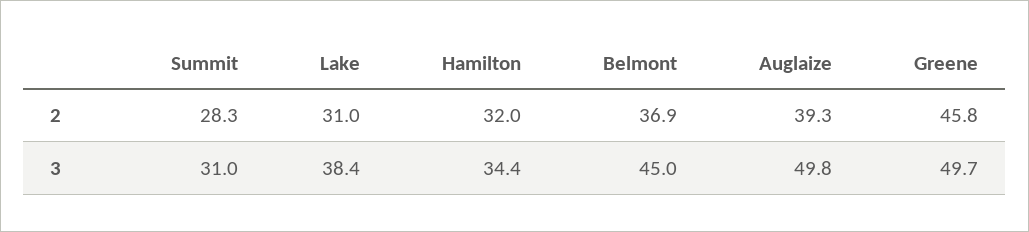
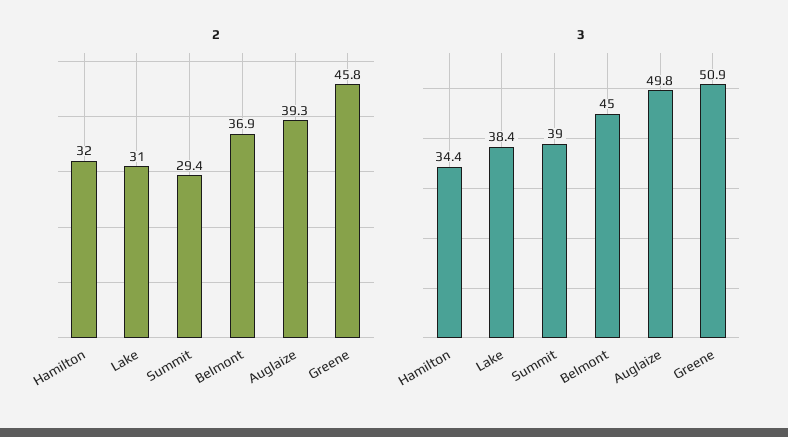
  {
    "2": {
-     "Summit": 28.3,
+     "Summit": 29.4,
      "Lake": 31,
      "Hamilton": 32,
      "Belmont": 36.9,
      "Auglaize": 39.3,
      "Greene": 45.8
    },
    "3": {
-     "Summit": 31,
+     "Summit": 39,
      "Lake": 38.4,
      "Hamilton": 34.4,
      "Belmont": 45,
      "Auglaize": 49.8,
-     "Greene": 49.7
+     "Greene": 50.9
    }
  }

